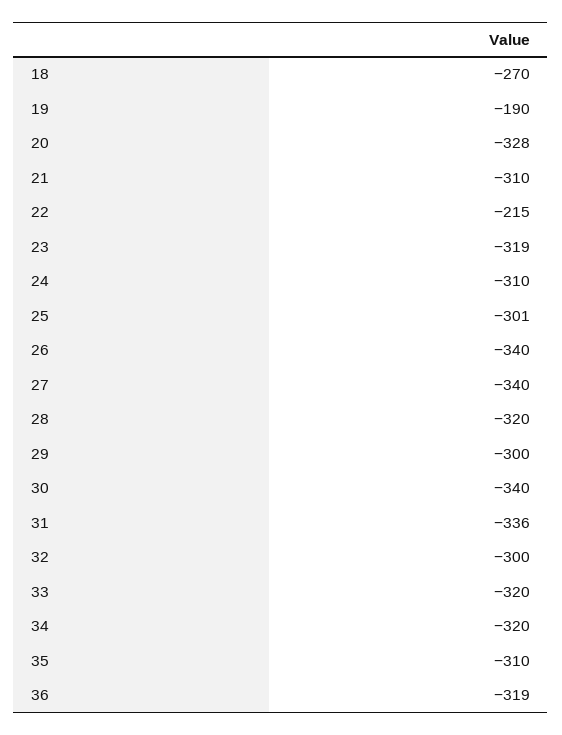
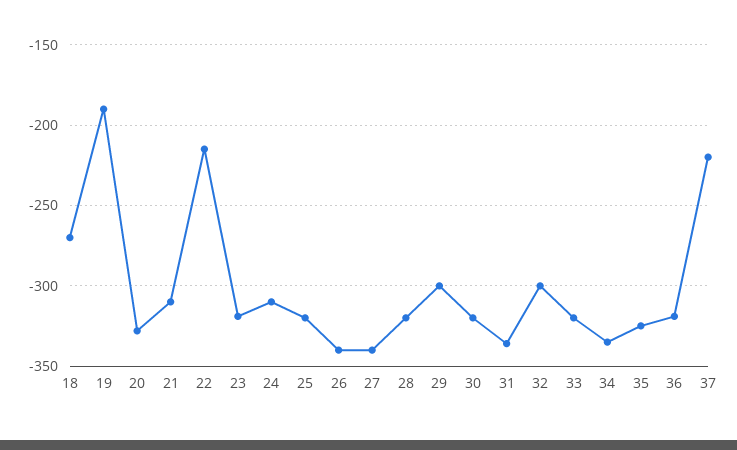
  {
    "18": -270,
    "19": -190,
    "20": -328,
    "21": -310,
    "22": -215,
    "23": -319,
    "24": -310,
-   "25": -301,
+   "25": -320,
    "26": -340,
    "27": -340,
    "28": -320,
    "29": -300,
-   "30": -340,
+   "30": -320,
    "31": -336,
    "32": -300,
    "33": -320,
-   "34": -320,
+   "34": -335,
-   "35": -310,
+   "35": -325,
-   "36": -319
+   "36": -319,
+   "37": -220
  }

